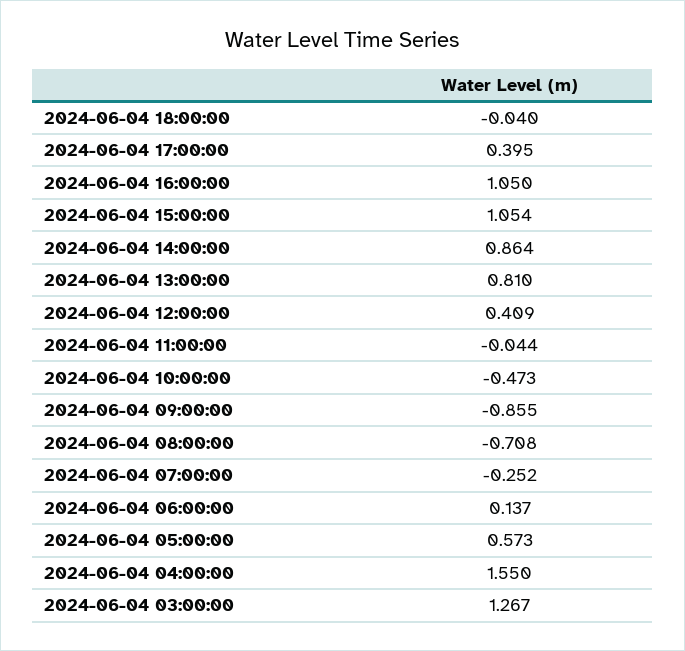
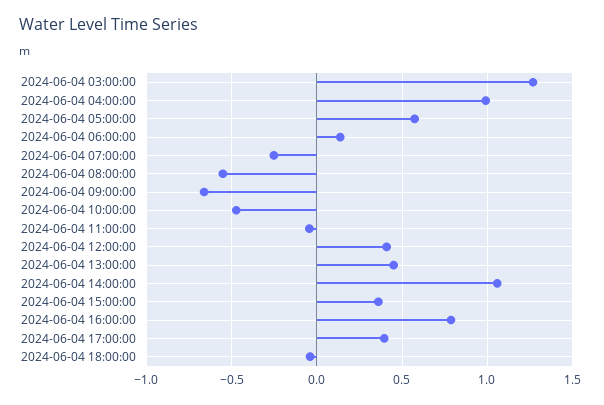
  {
    "2024-06-04 18:00:00": -0.04,
    "2024-06-04 17:00:00": 0.395,
-   "2024-06-04 16:00:00": 1.05,
+   "2024-06-04 16:00:00": 0.8,
-   "2024-06-04 15:00:00": 1.054,
+   "2024-06-04 15:00:00": 0.35,
-   "2024-06-04 14:00:00": 0.864,
+   "2024-06-04 14:00:00": 1.05,
-   "2024-06-04 13:00:00": 0.81,
+   "2024-06-04 13:00:00": 0.45,
    "2024-06-04 12:00:00": 0.409,
    "2024-06-04 11:00:00": -0.044,
    "2024-06-04 10:00:00": -0.473,
-   "2024-06-04 09:00:00": -0.855,
+   "2024-06-04 09:00:00": -0.65,
-   "2024-06-04 08:00:00": -0.708,
+   "2024-06-04 08:00:00": -0.55,
    "2024-06-04 07:00:00": -0.252,
    "2024-06-04 06:00:00": 0.137,
    "2024-06-04 05:00:00": 0.573,
-   "2024-06-04 04:00:00": 1.55,
+   "2024-06-04 04:00:00": 1,
    "2024-06-04 03:00:00": 1.267
  }

